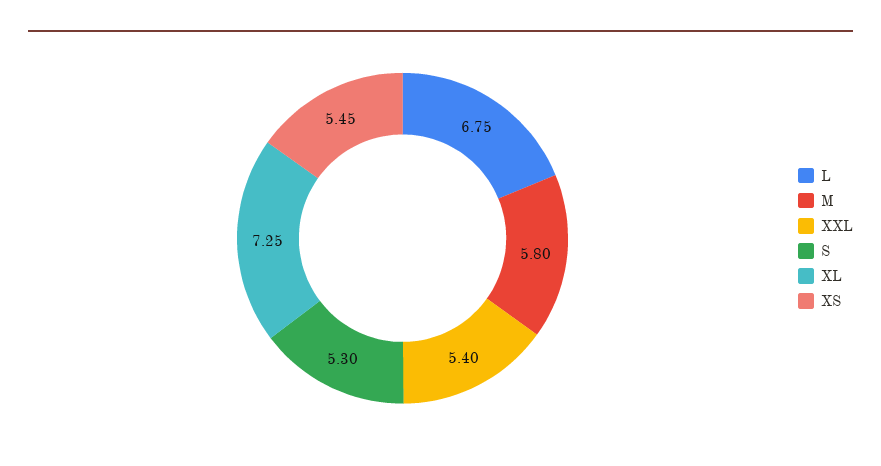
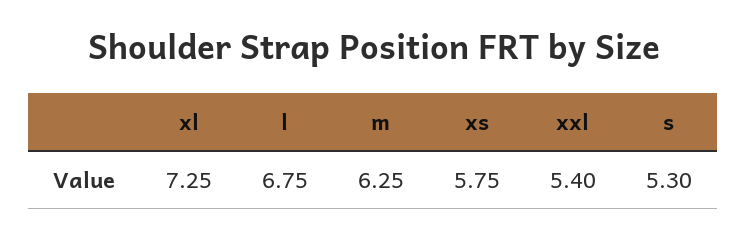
  {
    "L": 6.75,
-   "M": 5.8,
+   "M": 6.25,
    "XXL": 5.4,
    "S": 5.3,
    "XL": 7.25,
-   "XS": 5.45
+   "XS": 5.75
  }

